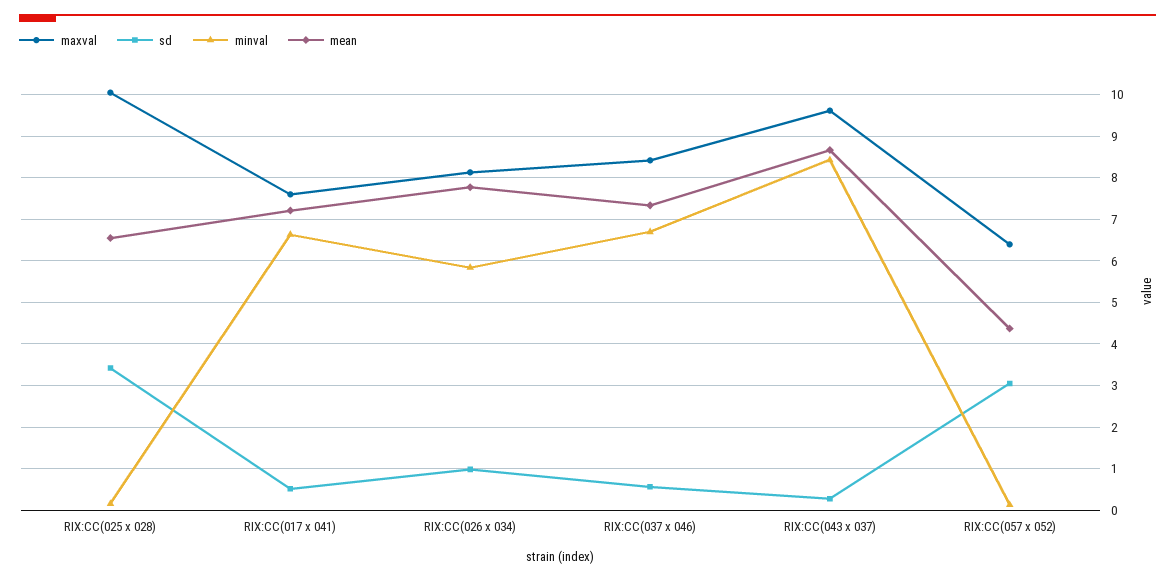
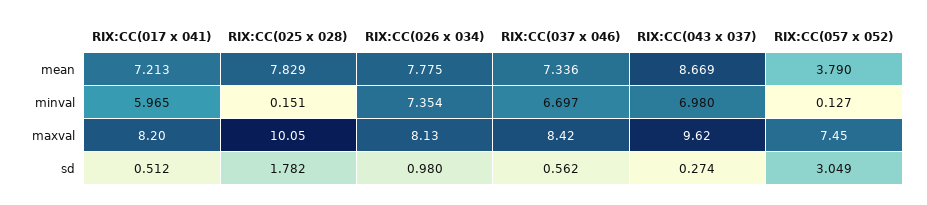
  {
    "maxval": {
      "RIX:CC(025 x 028)": 10.05,
-     "RIX:CC(017 x 041)": 7.6,
+     "RIX:CC(017 x 041)": 8.2,
      "RIX:CC(026 x 034)": 8.13,
      "RIX:CC(037 x 046)": 8.42,
      "RIX:CC(043 x 037)": 9.62,
-     "RIX:CC(057 x 052)": 6.4
+     "RIX:CC(057 x 052)": 7.45
    },
    "sd": {
-     "RIX:CC(025 x 028)": 3.4,
+     "RIX:CC(025 x 028)": 1.782,
      "RIX:CC(017 x 041)": 0.512,
      "RIX:CC(026 x 034)": 0.98,
      "RIX:CC(037 x 046)": 0.562,
      "RIX:CC(043 x 037)": 0.274,
      "RIX:CC(057 x 052)": 3.049
    },
    "minval": {
      "RIX:CC(025 x 028)": 0.151,
-     "RIX:CC(017 x 041)": 6.6,
+     "RIX:CC(017 x 041)": 5.965,
-     "RIX:CC(026 x 034)": 5.8,
+     "RIX:CC(026 x 034)": 7.354,
      "RIX:CC(037 x 046)": 6.697,
-     "RIX:CC(043 x 037)": 8.4,
+     "RIX:CC(043 x 037)": 6.98,
      "RIX:CC(057 x 052)": 0.127
    },
    "mean": {
-     "RIX:CC(025 x 028)": 6.6,
+     "RIX:CC(025 x 028)": 7.829,
      "RIX:CC(017 x 041)": 7.213,
      "RIX:CC(026 x 034)": 7.775,
      "RIX:CC(037 x 046)": 7.336,
      "RIX:CC(043 x 037)": 8.669,
-     "RIX:CC(057 x 052)": 4.4
+     "RIX:CC(057 x 052)": 3.79
    }
  }

